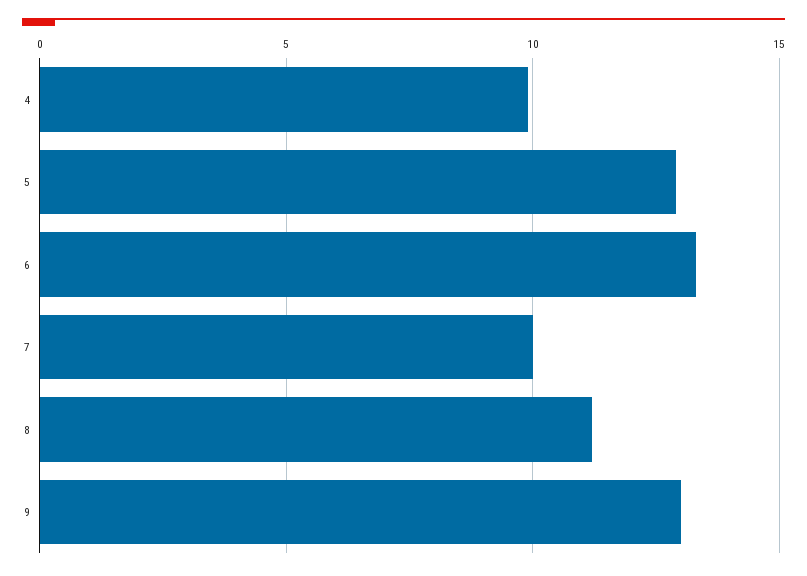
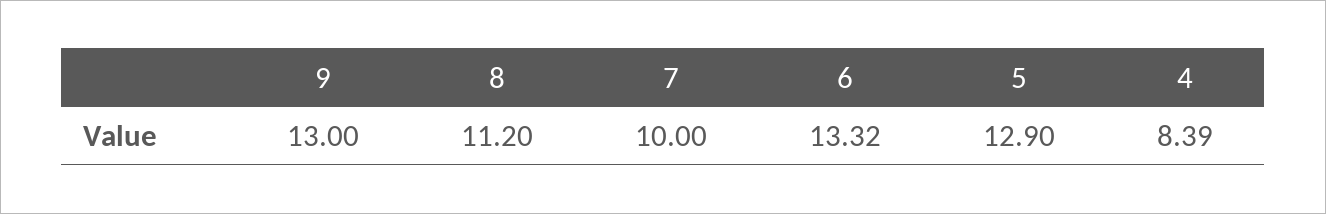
  {
-   "4": 10,
+   "4": 8.39,
    "5": 12.9,
    "6": 13.32,
    "7": 10,
    "8": 11.2,
    "9": 13
  }

